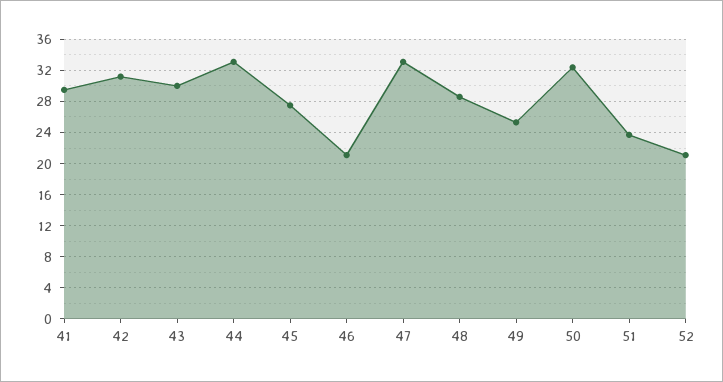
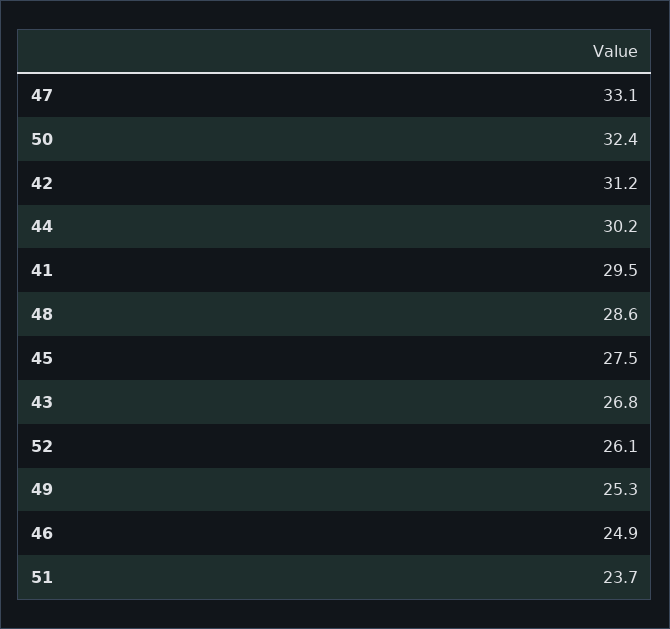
  {
    "41": 29.5,
    "42": 31.2,
-   "43": 30,
+   "43": 26.8,
-   "44": 33,
+   "44": 30.2,
    "45": 27.5,
-   "46": 21,
+   "46": 24.9,
    "47": 33.1,
    "48": 28.6,
    "49": 25.3,
    "50": 32.4,
    "51": 23.7,
-   "52": 21
+   "52": 26.1
  }

